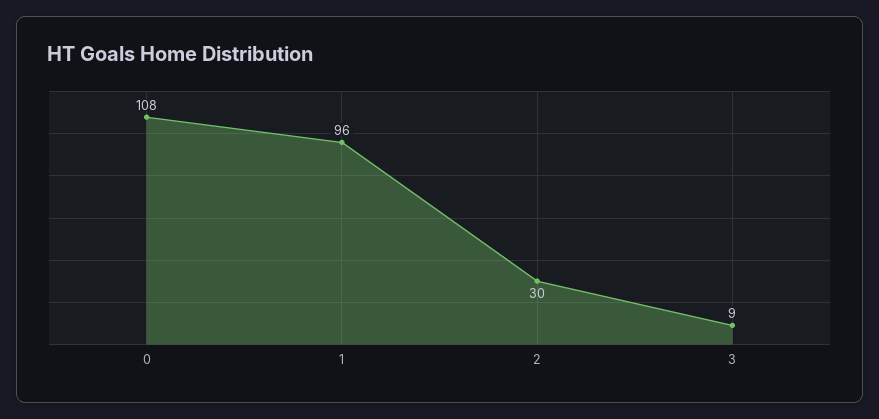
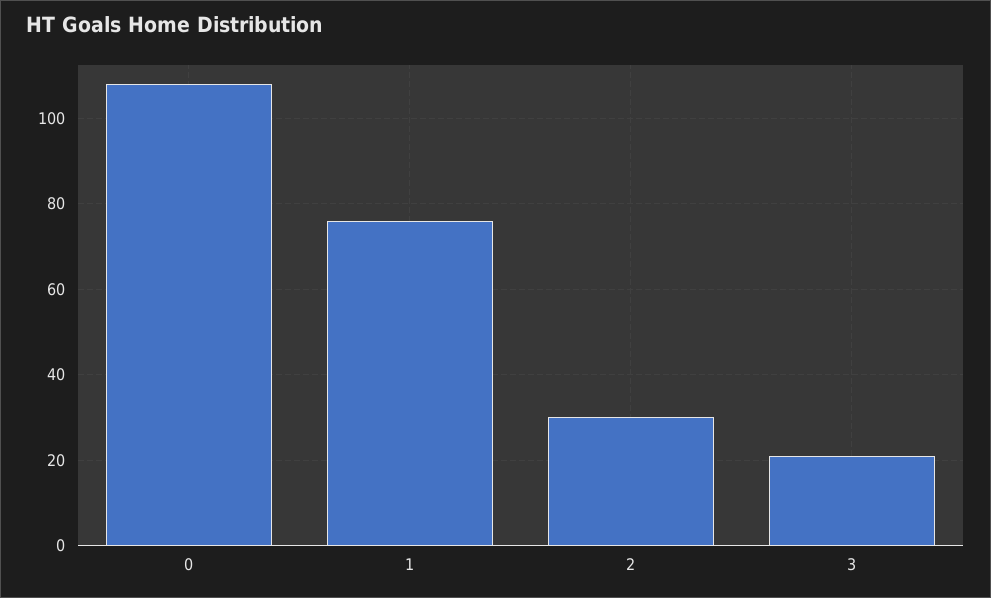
  {
    "0": 108,
-   "1": 96,
+   "1": 75,
    "2": 30,
-   "3": 9
+   "3": 20
  }

